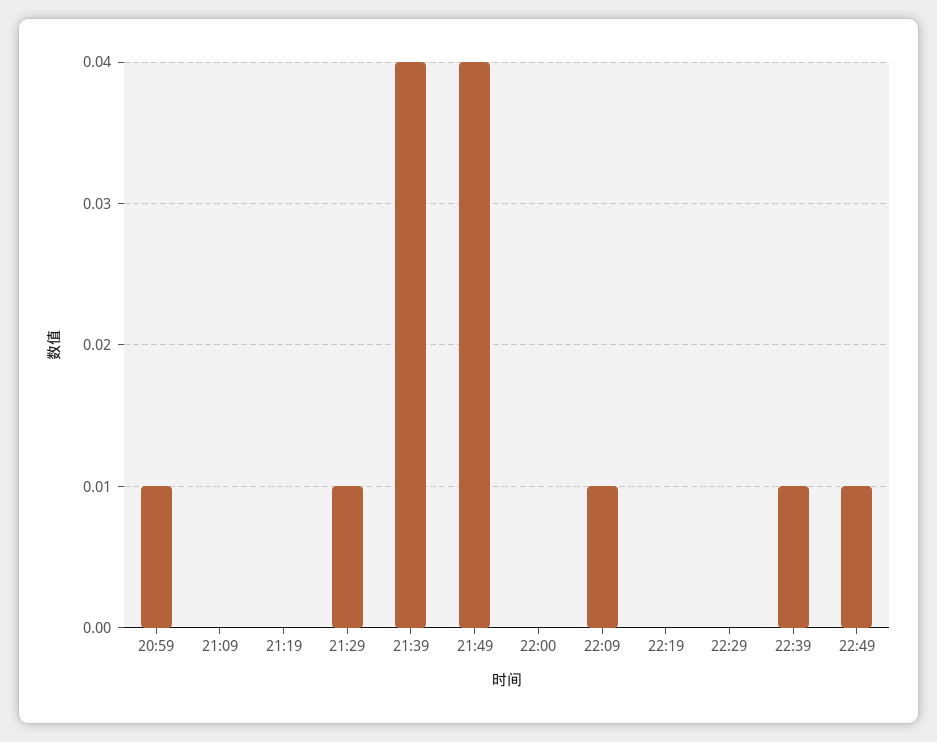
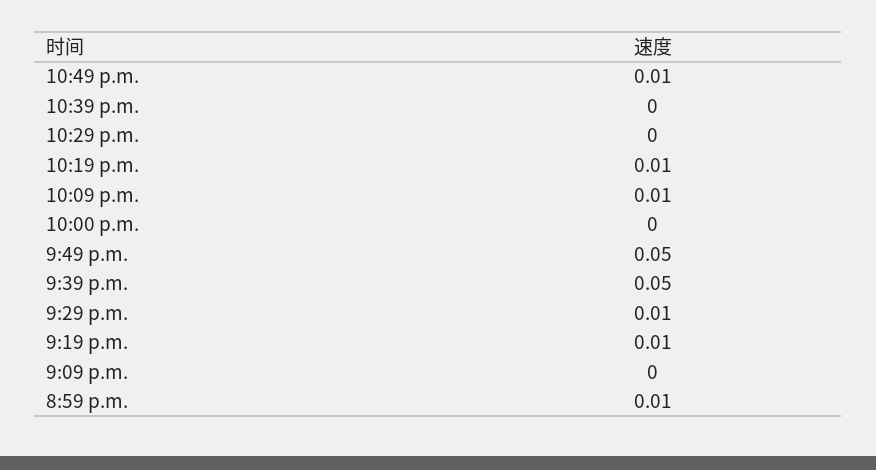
  {
    "20:59": 0.01,
    "21:09": 0,
-   "21:19": 0,
+   "21:19": 0.01,
    "21:29": 0.01,
-   "21:39": 0.04,
+   "21:39": 0.05,
-   "21:49": 0.04,
+   "21:49": 0.05,
    "22:00": 0,
    "22:09": 0.01,
-   "22:19": 0,
+   "22:19": 0.01,
    "22:29": 0,
-   "22:39": 0.01,
+   "22:39": 0,
    "22:49": 0.01
  }

